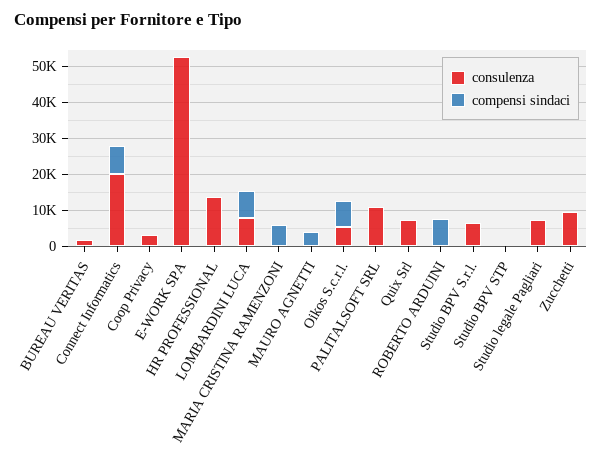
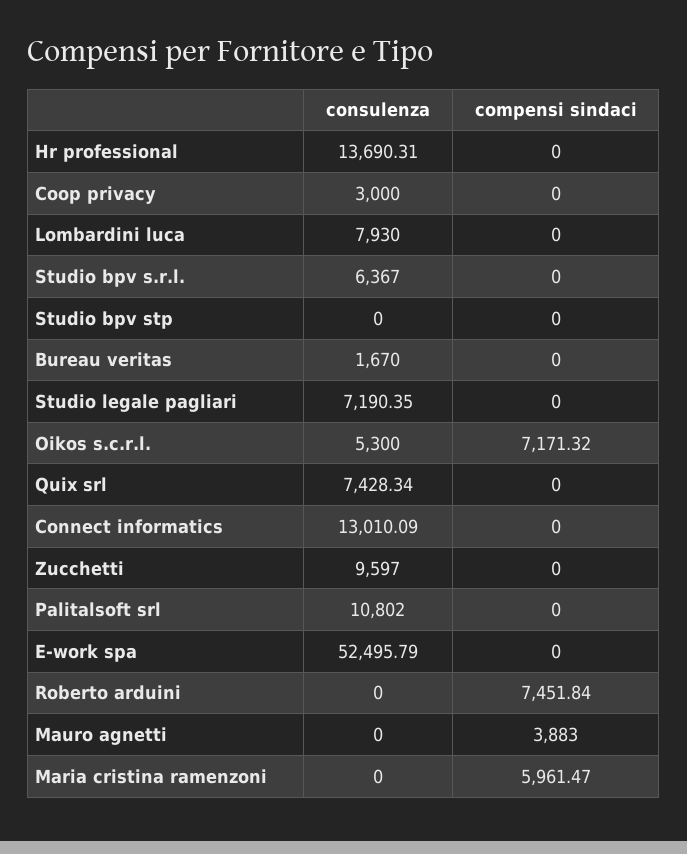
  {
    "consulenza": {
      "BUREAU VERITAS": 1670,
-     "Connect Informatics": 20000,
+     "Connect Informatics": 13010.09,
      "Coop Privacy": 3000,
      "E-WORK SPA": 52495.79,
      "HR PROFESSIONAL": 13690.31,
      "LOMBARDINI LUCA": 7930,
      "MARIA CRISTINA RAMENZONI": 0,
      "MAURO AGNETTI": 0,
      "Oikos S.c.r.l.": 5300,
      "PALITALSOFT SRL": 10802,
      "Quix Srl": 7428.34,
      "ROBERTO ARDUINI": 0,
      "Studio BPV S.r.l.": 6367,
      "Studio BPV STP": 0,
      "Studio legale Pagliari": 7190.35,
      "Zucchetti": 9597
    },
    "compensi sindaci": {
      "BUREAU VERITAS": 0,
-     "Connect Informatics": 7500,
+     "Connect Informatics": 0,
      "Coop Privacy": 0,
      "E-WORK SPA": 0,
      "HR PROFESSIONAL": 0,
-     "LOMBARDINI LUCA": 7500,
+     "LOMBARDINI LUCA": 0,
      "MARIA CRISTINA RAMENZONI": 5961.47,
      "MAURO AGNETTI": 3883,
      "Oikos S.c.r.l.": 7171.32,
      "PALITALSOFT SRL": 0,
      "Quix Srl": 0,
      "ROBERTO ARDUINI": 7451.84,
      "Studio BPV S.r.l.": 0,
      "Studio BPV STP": 0,
      "Studio legale Pagliari": 0,
      "Zucchetti": 0
    }
  }

